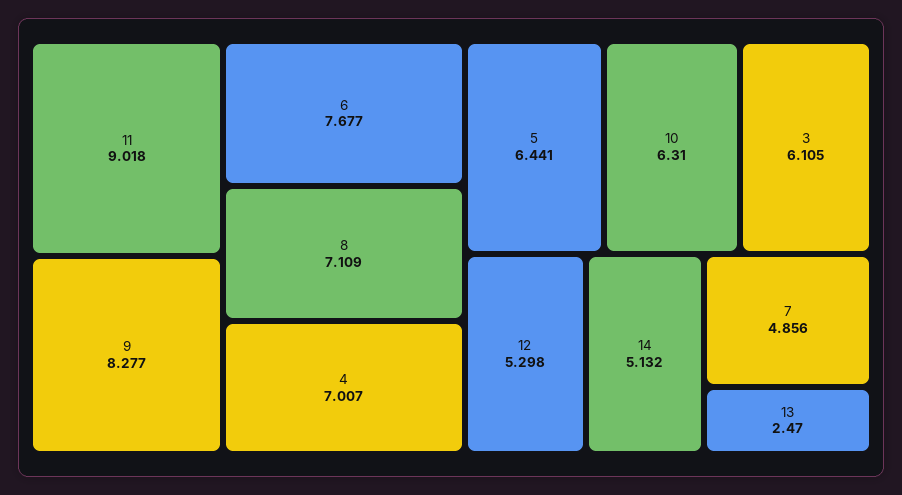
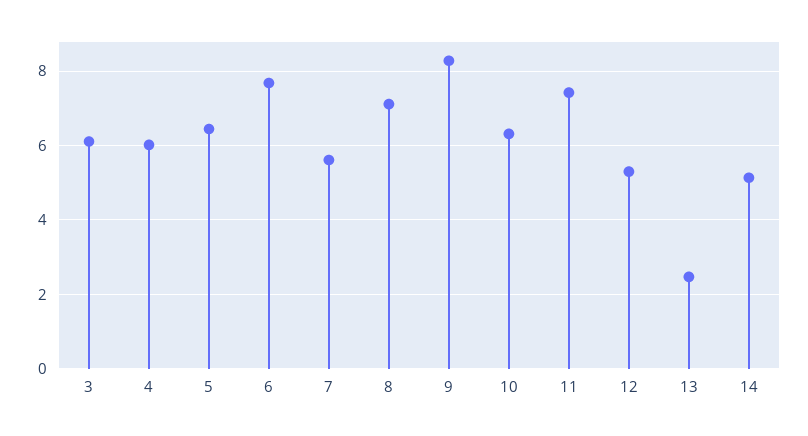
  {
-   "11": 9.018,
+   "11": 7.4,
    "9": 8.277,
    "6": 7.677,
    "8": 7.109,
-   "4": 7.007,
+   "4": 6,
    "5": 6.441,
    "10": 6.31,
    "3": 6.105,
    "12": 5.298,
    "14": 5.132,
-   "7": 4.856,
+   "7": 5.6,
    "13": 2.47
  }

